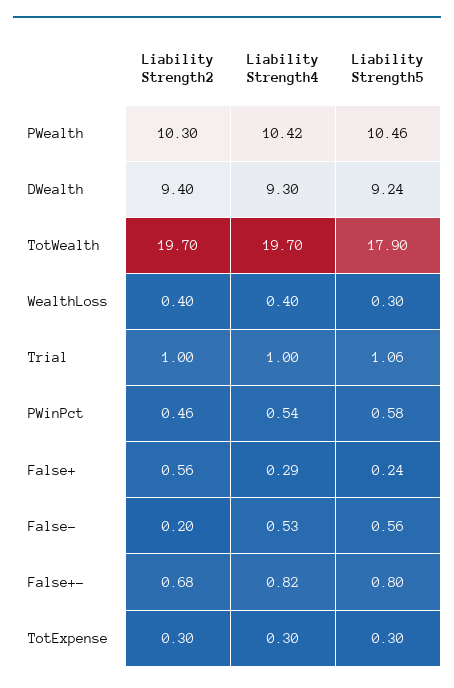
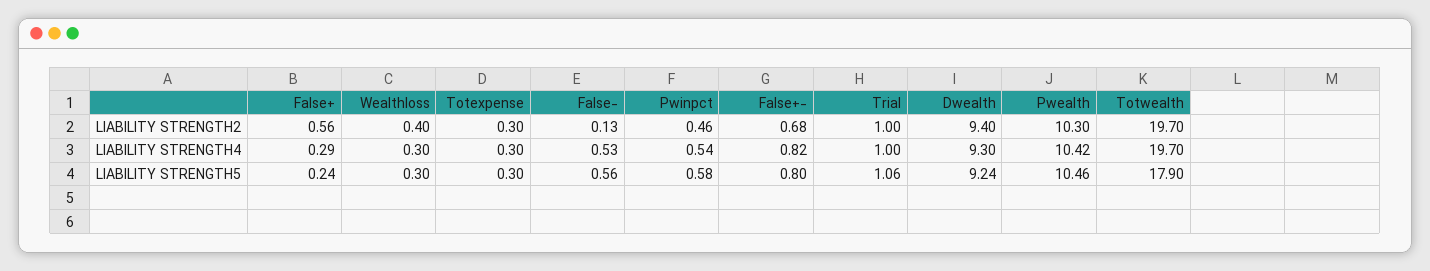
  {
    "Liability Strength2": {
      "PWealth": 10.3,
      "DWealth": 9.4,
      "TotWealth": 19.7,
      "WealthLoss": 0.4,
      "Trial": 1,
      "PWinPct": 0.46,
      "False+": 0.56,
-     "False-": 0.2,
+     "False-": 0.13,
      "False+-": 0.68,
      "TotExpense": 0.3
    },
    "Liability Strength4": {
      "PWealth": 10.42,
      "DWealth": 9.3,
      "TotWealth": 19.7,
-     "WealthLoss": 0.4,
+     "WealthLoss": 0.3,
      "Trial": 1,
      "PWinPct": 0.54,
      "False+": 0.29,
      "False-": 0.53,
      "False+-": 0.82,
      "TotExpense": 0.3
    },
    "Liability Strength5": {
      "PWealth": 10.46,
      "DWealth": 9.24,
      "TotWealth": 17.9,
      "WealthLoss": 0.3,
      "Trial": 1.06,
      "PWinPct": 0.58,
      "False+": 0.24,
      "False-": 0.56,
      "False+-": 0.8,
      "TotExpense": 0.3
    }
  }

